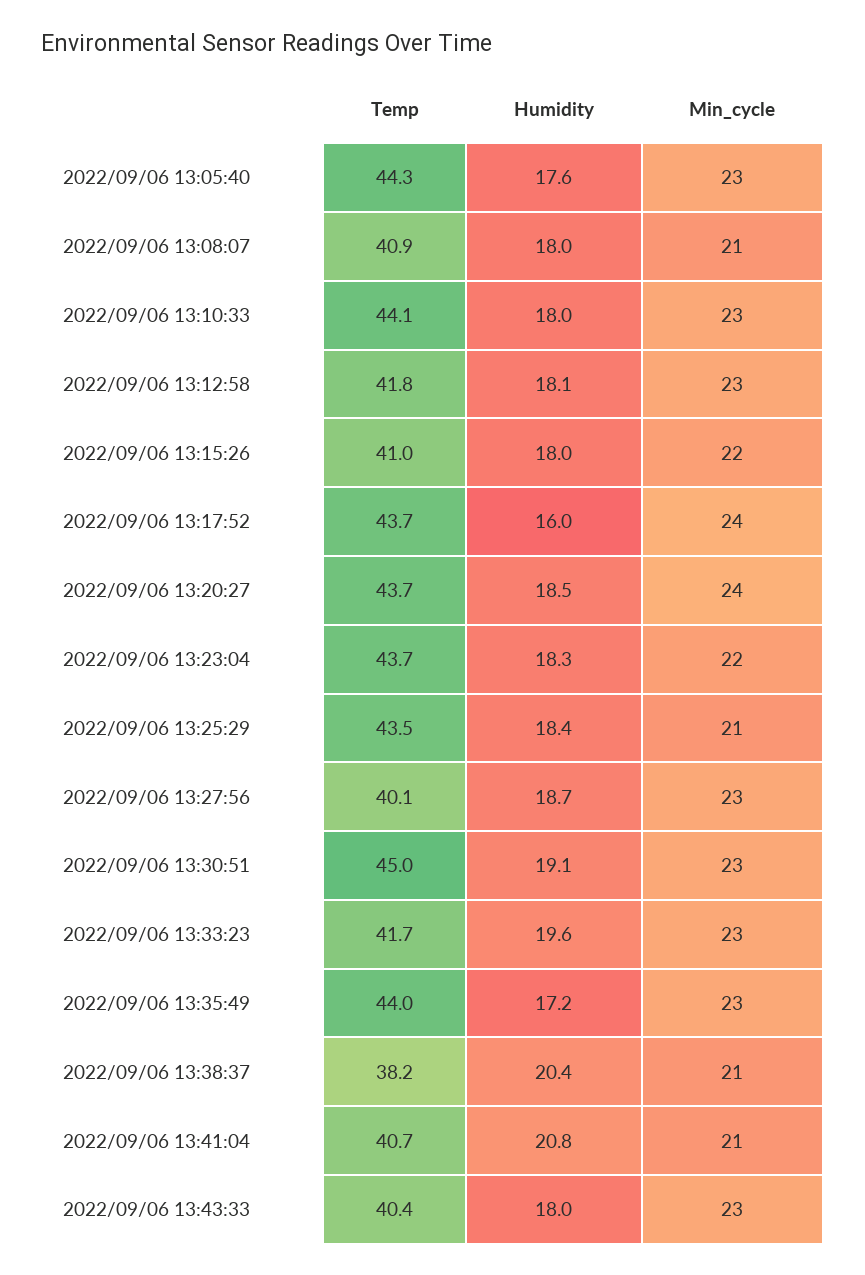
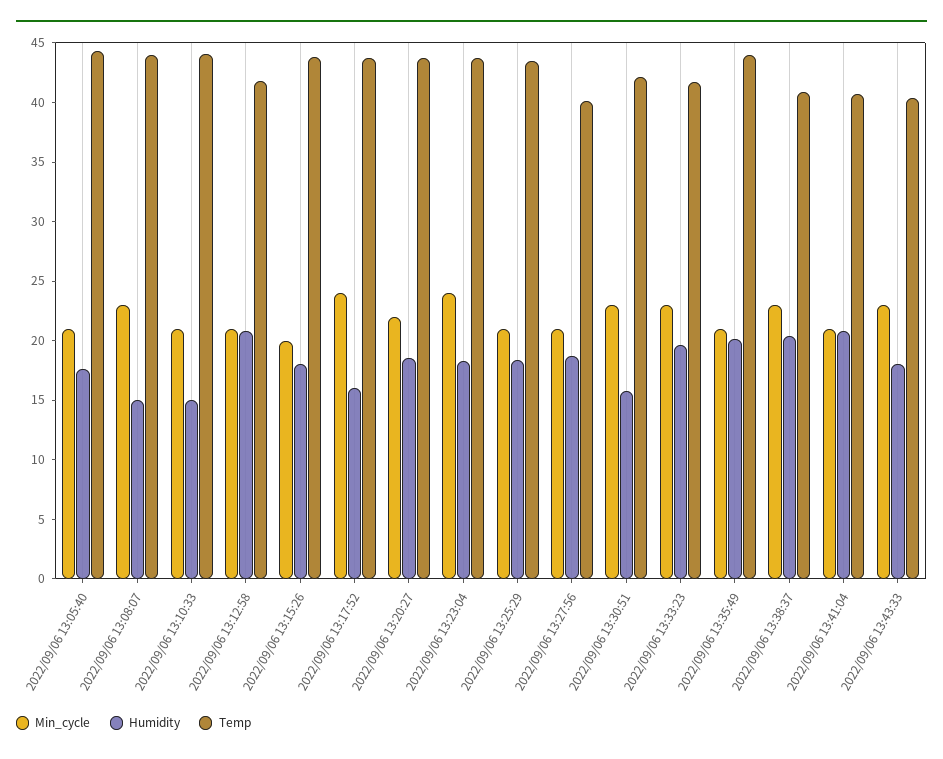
  {
    "Temp": {
      "2022/09/06 13:05:40": 44.3,
-     "2022/09/06 13:08:07": 40.9,
+     "2022/09/06 13:08:07": 44,
      "2022/09/06 13:10:33": 44.1,
      "2022/09/06 13:12:58": 41.8,
-     "2022/09/06 13:15:26": 41,
+     "2022/09/06 13:15:26": 44,
      "2022/09/06 13:17:52": 43.7,
      "2022/09/06 13:20:27": 43.7,
      "2022/09/06 13:23:04": 43.7,
      "2022/09/06 13:25:29": 43.5,
      "2022/09/06 13:27:56": 40.1,
-     "2022/09/06 13:30:51": 45,
+     "2022/09/06 13:30:51": 42,
      "2022/09/06 13:33:23": 41.7,
      "2022/09/06 13:35:49": 44,
-     "2022/09/06 13:38:37": 38.2,
+     "2022/09/06 13:38:37": 41,
      "2022/09/06 13:41:04": 40.7,
      "2022/09/06 13:43:33": 40.4
    },
    "Humidity": {
      "2022/09/06 13:05:40": 17.6,
-     "2022/09/06 13:08:07": 18,
+     "2022/09/06 13:08:07": 15,
-     "2022/09/06 13:10:33": 18,
+     "2022/09/06 13:10:33": 15,
-     "2022/09/06 13:12:58": 18.1,
+     "2022/09/06 13:12:58": 21,
      "2022/09/06 13:15:26": 18,
      "2022/09/06 13:17:52": 16,
      "2022/09/06 13:20:27": 18.5,
      "2022/09/06 13:23:04": 18.3,
      "2022/09/06 13:25:29": 18.4,
      "2022/09/06 13:27:56": 18.7,
-     "2022/09/06 13:30:51": 19.1,
+     "2022/09/06 13:30:51": 16,
      "2022/09/06 13:33:23": 19.6,
-     "2022/09/06 13:35:49": 17.2,
+     "2022/09/06 13:35:49": 20,
      "2022/09/06 13:38:37": 20.4,
      "2022/09/06 13:41:04": 20.8,
      "2022/09/06 13:43:33": 18
    },
    "Min_cycle": {
-     "2022/09/06 13:05:40": 23,
+     "2022/09/06 13:05:40": 21,
-     "2022/09/06 13:08:07": 21,
+     "2022/09/06 13:08:07": 23,
-     "2022/09/06 13:10:33": 23,
+     "2022/09/06 13:10:33": 21,
-     "2022/09/06 13:12:58": 23,
+     "2022/09/06 13:12:58": 21,
-     "2022/09/06 13:15:26": 22,
+     "2022/09/06 13:15:26": 20,
      "2022/09/06 13:17:52": 24,
-     "2022/09/06 13:20:27": 24,
+     "2022/09/06 13:20:27": 22,
-     "2022/09/06 13:23:04": 22,
+     "2022/09/06 13:23:04": 24,
      "2022/09/06 13:25:29": 21,
-     "2022/09/06 13:27:56": 23,
+     "2022/09/06 13:27:56": 21,
      "2022/09/06 13:30:51": 23,
      "2022/09/06 13:33:23": 23,
-     "2022/09/06 13:35:49": 23,
+     "2022/09/06 13:35:49": 21,
-     "2022/09/06 13:38:37": 21,
+     "2022/09/06 13:38:37": 23,
      "2022/09/06 13:41:04": 21,
      "2022/09/06 13:43:33": 23
    }
  }

